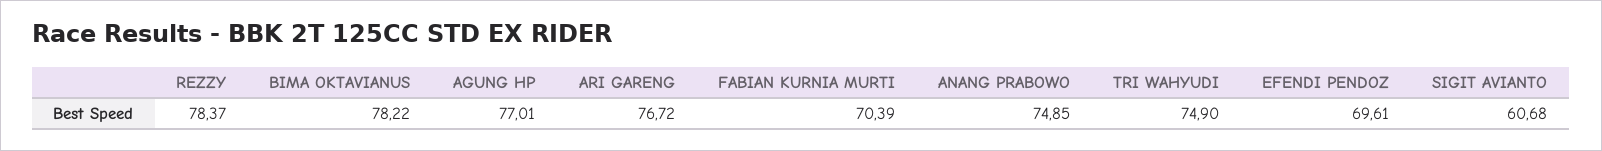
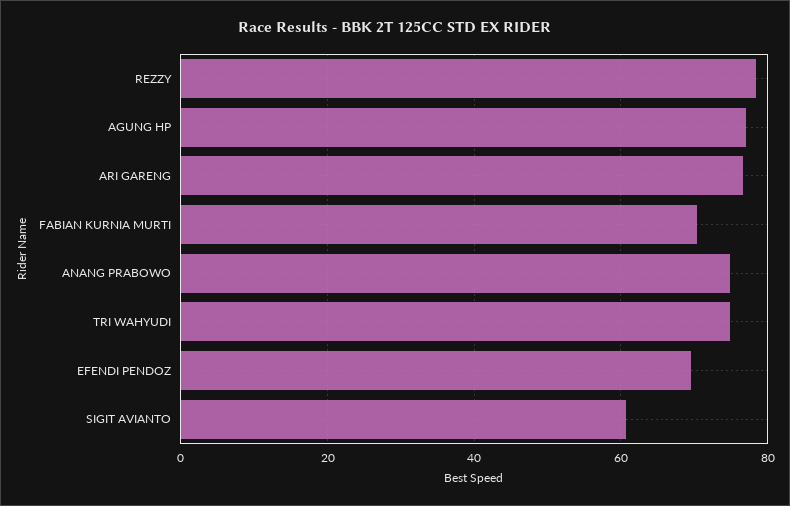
  {
    "REZZY": 78.37,
-   "BIMA OKTAVIANUS": 78.22,
    "AGUNG HP": 77.01,
    "ARI GARENG": 76.72,
    "FABIAN KURNIA MURTI": 70.39,
    "ANANG PRABOWO": 74.85,
    "TRI WAHYUDI": 74.9,
    "EFENDI PENDOZ": 69.61,
    "SIGIT AVIANTO": 60.68
  }

